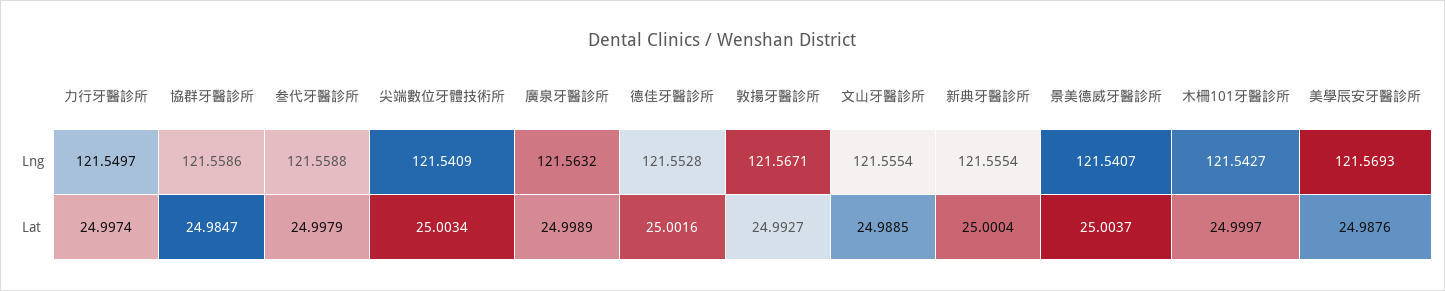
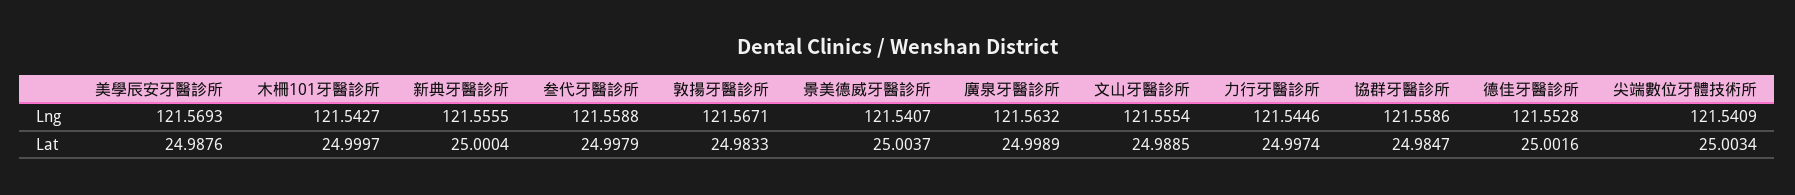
  {
    "力行牙醫診所": {
-     "Lng": 121.5497,
+     "Lng": 121.5446,
      "Lat": 24.9974
    },
    "協群牙醫診所": {
      "Lng": 121.5586,
      "Lat": 24.9847
    },
    "叁代牙醫診所": {
      "Lng": 121.5588,
      "Lat": 24.9979
    },
    "尖端數位牙體技術所": {
      "Lng": 121.5409,
      "Lat": 25.0034
    },
    "廣泉牙醫診所": {
      "Lng": 121.5632,
      "Lat": 24.9989
    },
    "德佳牙醫診所": {
      "Lng": 121.5528,
      "Lat": 25.0016
    },
    "敦揚牙醫診所": {
      "Lng": 121.5671,
-     "Lat": 24.9927
+     "Lat": 24.9833
    },
    "文山牙醫診所": {
      "Lng": 121.5554,
      "Lat": 24.9885
    },
    "新典牙醫診所": {
-     "Lng": 121.5554,
+     "Lng": 121.5555,
      "Lat": 25.0004
    },
    "景美德威牙醫診所": {
      "Lng": 121.5407,
      "Lat": 25.0037
    },
    "木柵101牙醫診所": {
      "Lng": 121.5427,
      "Lat": 24.9997
    },
    "美學辰安牙醫診所": {
      "Lng": 121.5693,
      "Lat": 24.9876
    }
  }

